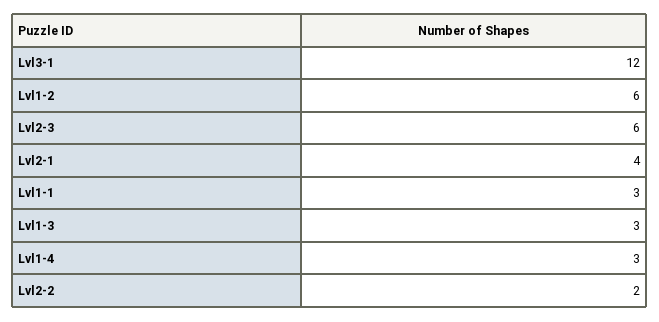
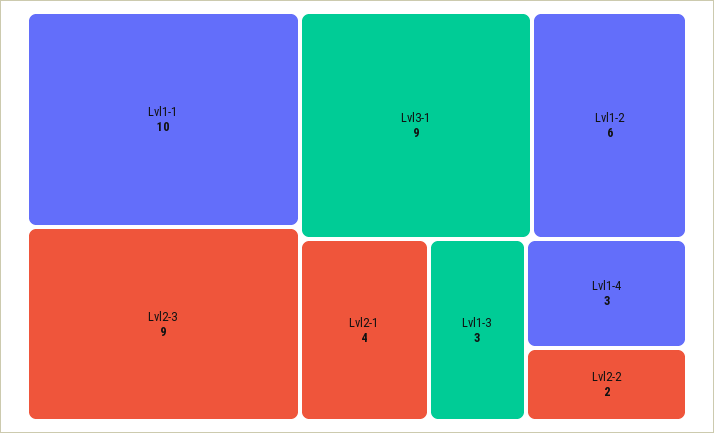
  {
-   "Lvl3-1": 12,
+   "Lvl3-1": 9,
    "Lvl1-2": 6,
-   "Lvl2-3": 6,
+   "Lvl2-3": 9,
    "Lvl2-1": 4,
-   "Lvl1-1": 3,
+   "Lvl1-1": 10,
    "Lvl1-3": 3,
    "Lvl1-4": 3,
    "Lvl2-2": 2
  }

